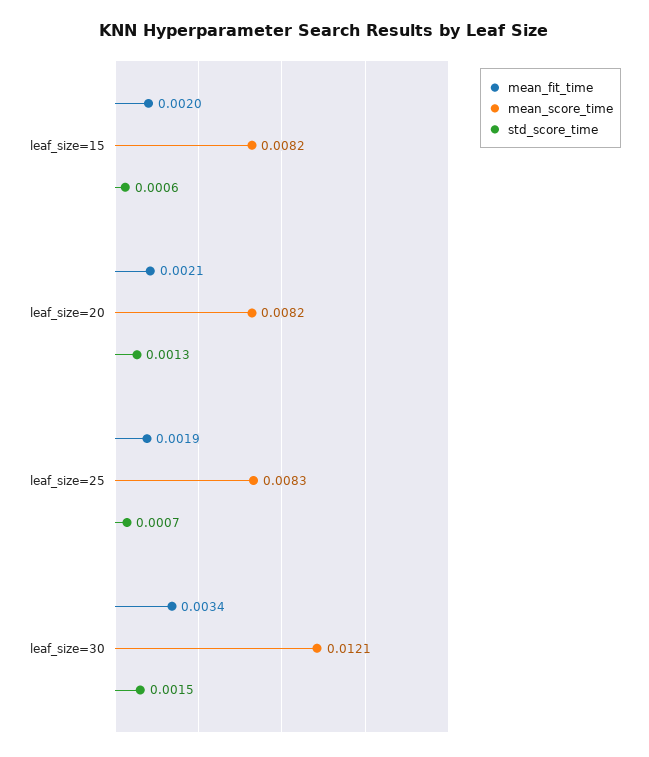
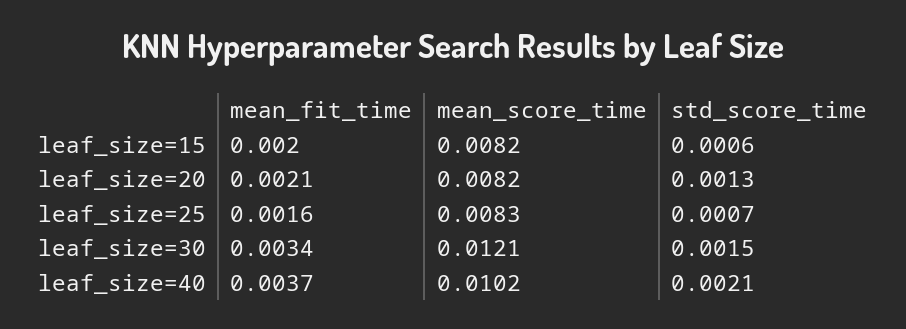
  {
    "mean_fit_time": {
      "leaf_size=15": 0.002,
      "leaf_size=20": 0.0021,
-     "leaf_size=25": 0.0019,
+     "leaf_size=25": 0.0016,
-     "leaf_size=30": 0.0034
+     "leaf_size=30": 0.0034,
+     "leaf_size=40": 0.0037
    },
    "mean_score_time": {
      "leaf_size=15": 0.0082,
      "leaf_size=20": 0.0082,
      "leaf_size=25": 0.0083,
-     "leaf_size=30": 0.0121
+     "leaf_size=30": 0.0121,
+     "leaf_size=40": 0.0102
    },
    "std_score_time": {
      "leaf_size=15": 0.0006,
      "leaf_size=20": 0.0013,
      "leaf_size=25": 0.0007,
-     "leaf_size=30": 0.0015
+     "leaf_size=30": 0.0015,
+     "leaf_size=40": 0.0021
    }
  }

